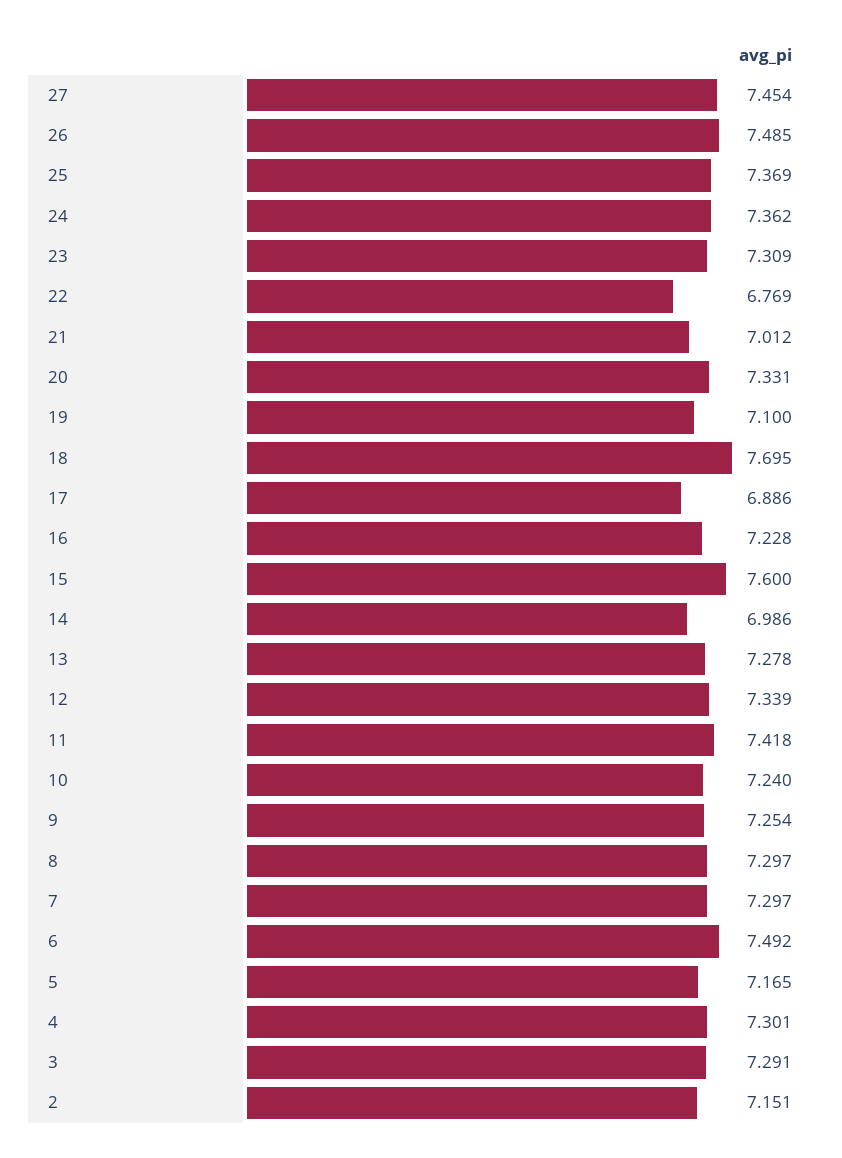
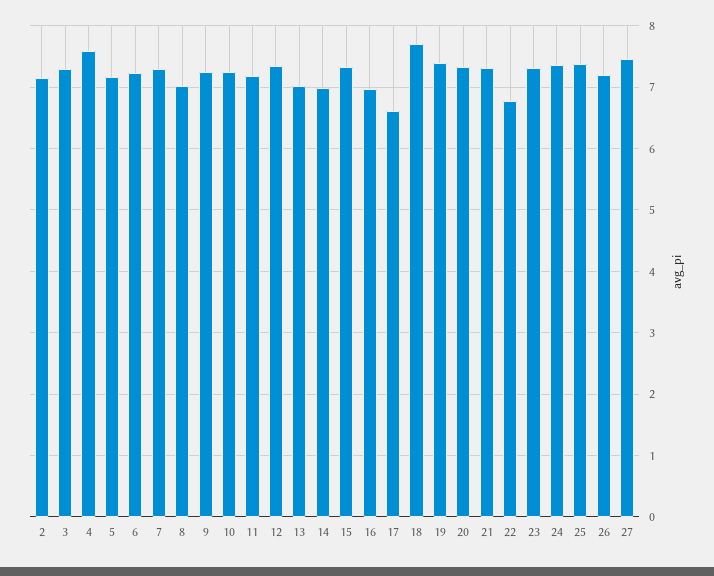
  {
    "27": 7.454,
-   "26": 7.485,
+   "26": 7.2,
    "25": 7.369,
    "24": 7.362,
    "23": 7.309,
    "22": 6.769,
-   "21": 7.012,
+   "21": 7.3,
    "20": 7.331,
-   "19": 7.1,
+   "19": 7.4,
    "18": 7.695,
-   "17": 6.886,
+   "17": 6.6,
-   "16": 7.228,
+   "16": 7,
-   "15": 7.6,
+   "15": 7.3,
    "14": 6.986,
-   "13": 7.278,
+   "13": 7,
    "12": 7.339,
-   "11": 7.418,
+   "11": 7.2,
    "10": 7.24,
    "9": 7.254,
-   "8": 7.297,
+   "8": 7,
    "7": 7.297,
-   "6": 7.492,
+   "6": 7.2,
    "5": 7.165,
-   "4": 7.301,
+   "4": 7.6,
    "3": 7.291,
    "2": 7.151
  }

